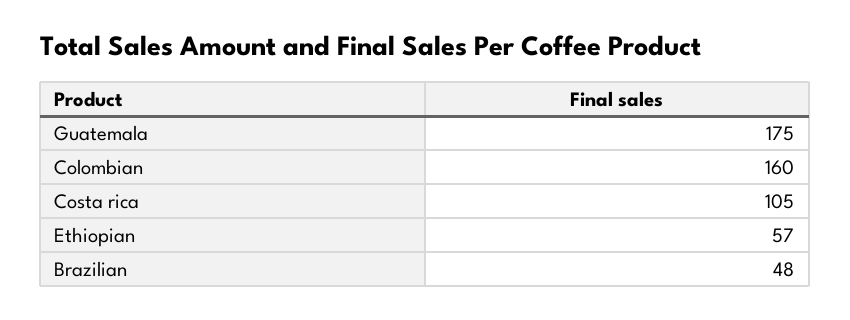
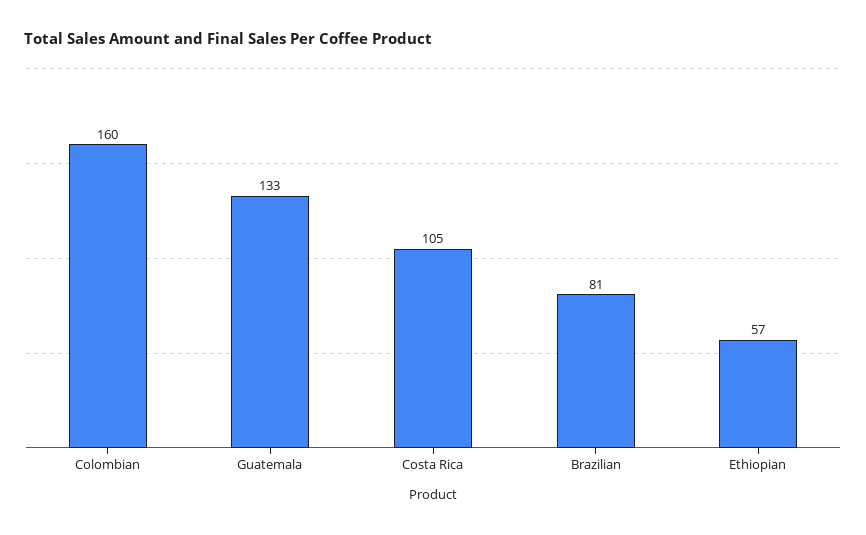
  {
-   "Guatemala": 175,
+   "Guatemala": 133,
    "Colombian": 160,
    "Costa rica": 105,
    "Ethiopian": 57,
-   "Brazilian": 48
+   "Brazilian": 81
  }

